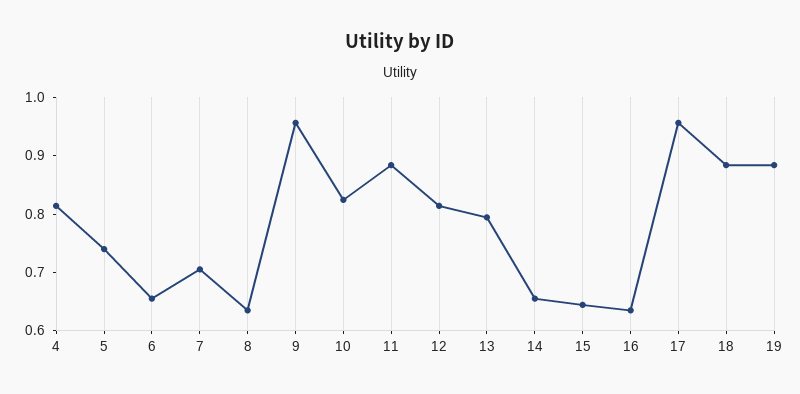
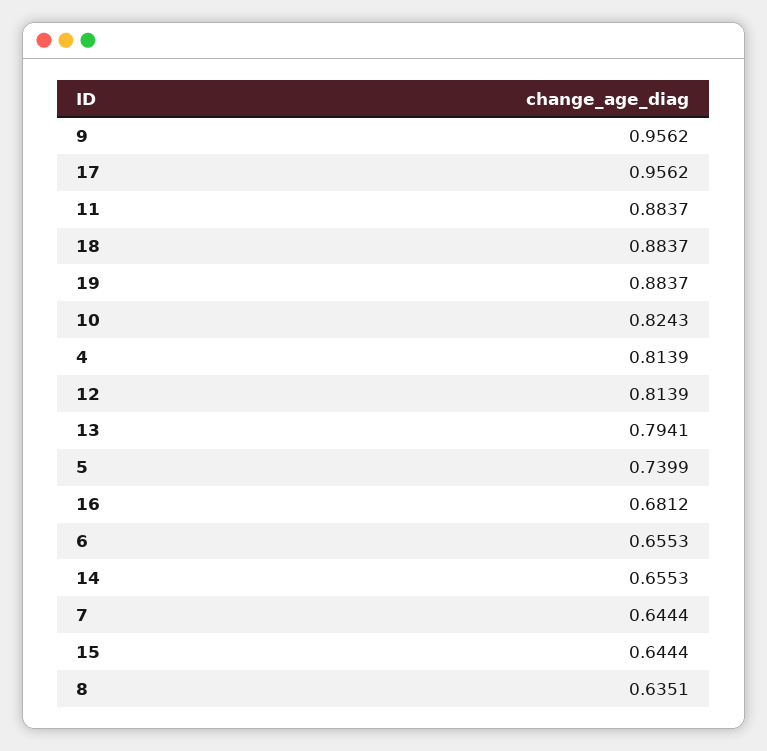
  {
    "4": 0.8139,
    "5": 0.7399,
    "6": 0.6553,
-   "7": 0.7,
+   "7": 0.6444,
    "8": 0.6351,
    "9": 0.9562,
    "10": 0.8243,
    "11": 0.8837,
    "12": 0.8139,
    "13": 0.7941,
    "14": 0.6553,
    "15": 0.6444,
-   "16": 0.64,
+   "16": 0.6812,
    "17": 0.9562,
    "18": 0.8837,
    "19": 0.8837
  }

